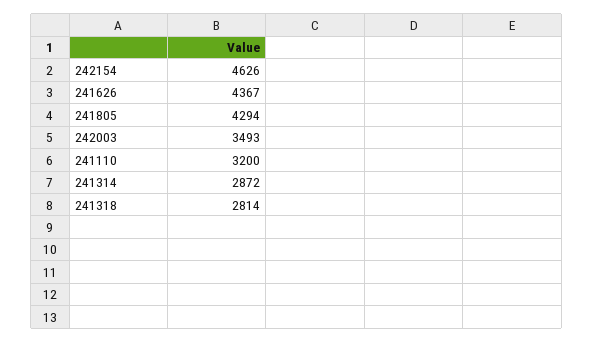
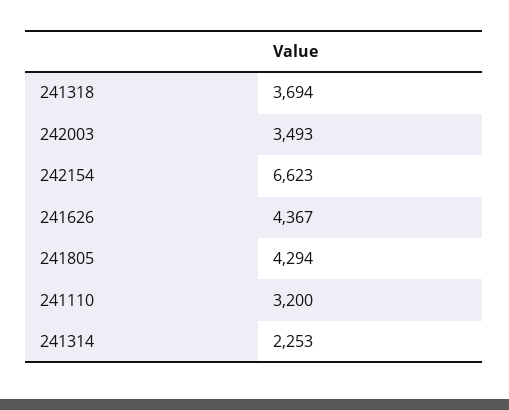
  {
-   "242154": 4626,
+   "242154": 6623,
    "241626": 4367,
    "241805": 4294,
    "242003": 3493,
    "241110": 3200,
-   "241314": 2872,
+   "241314": 2253,
-   "241318": 2814
+   "241318": 3694
  }

